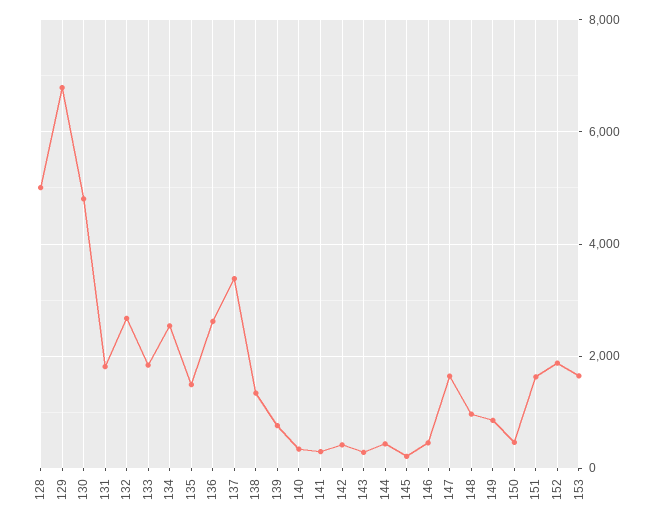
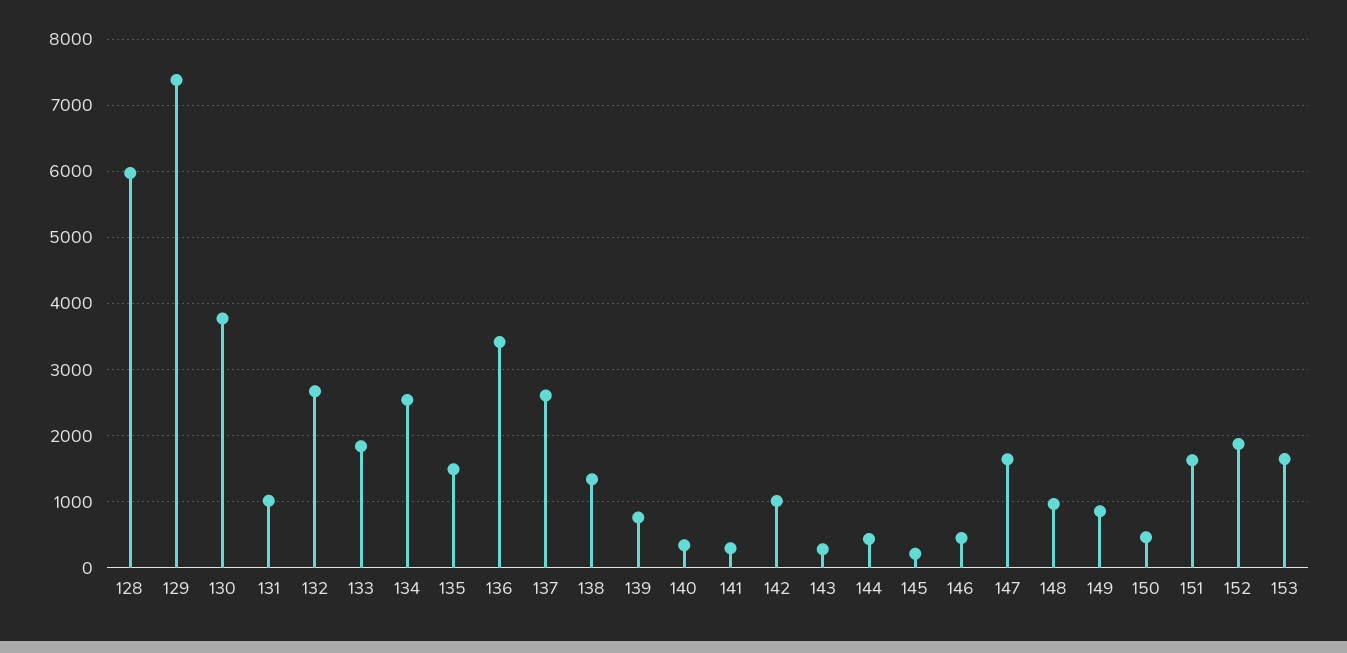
  {
-   "128": 5000,
+   "128": 6000,
-   "129": 6800,
+   "129": 7400,
-   "130": 4800,
+   "130": 3800,
-   "131": 1800,
+   "131": 1000,
    "132": 2700,
    "133": 1800,
    "134": 2500,
    "135": 1500,
-   "136": 2600,
+   "136": 3400,
-   "137": 3400,
+   "137": 2600,
    "138": 1300,
    "139": 800,
    "140": 300,
    "141": 300,
-   "142": 400,
+   "142": 1000,
    "143": 300,
    "144": 400,
    "145": 200,
    "146": 500,
    "147": 1600,
    "148": 1000,
    "149": 900,
    "150": 500,
    "151": 1600,
    "152": 1900,
    "153": 1600
  }

